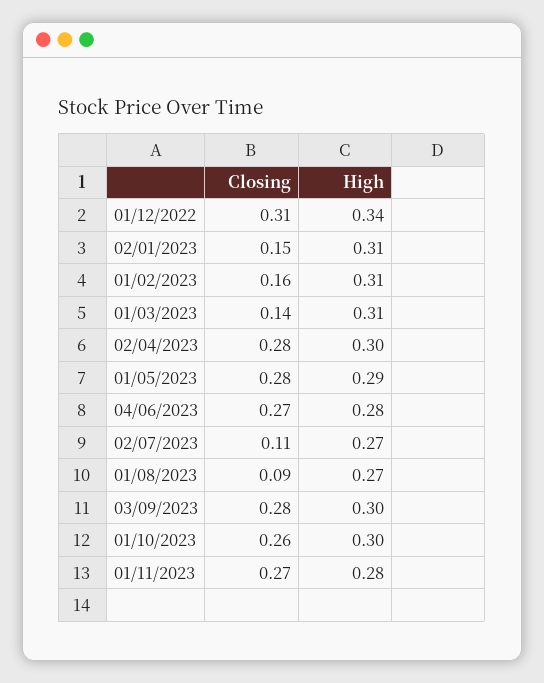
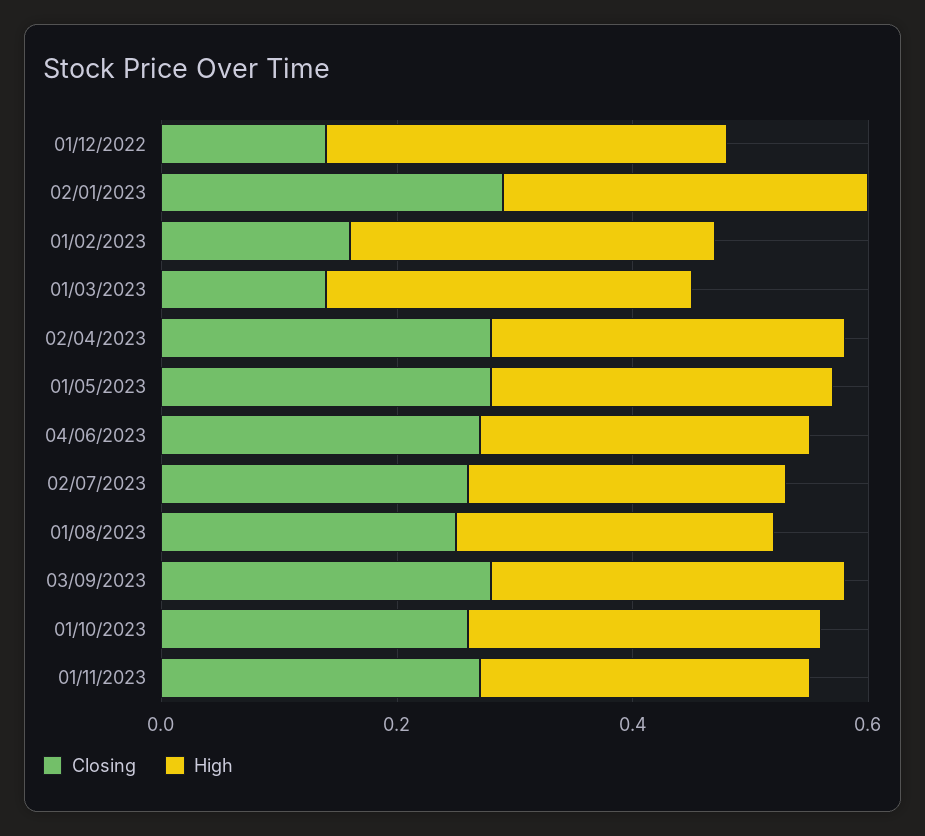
  {
    "Closing": {
-     "01/12/2022": 0.31,
+     "01/12/2022": 0.15,
-     "02/01/2023": 0.15,
+     "02/01/2023": 0.3,
      "01/02/2023": 0.16,
      "01/03/2023": 0.14,
      "02/04/2023": 0.28,
      "01/05/2023": 0.28,
      "04/06/2023": 0.27,
-     "02/07/2023": 0.11,
+     "02/07/2023": 0.25,
-     "01/08/2023": 0.09,
+     "01/08/2023": 0.25,
      "03/09/2023": 0.28,
      "01/10/2023": 0.26,
      "01/11/2023": 0.27
    },
    "High": {
      "01/12/2022": 0.34,
      "02/01/2023": 0.31,
      "01/02/2023": 0.31,
      "01/03/2023": 0.31,
      "02/04/2023": 0.3,
      "01/05/2023": 0.29,
      "04/06/2023": 0.28,
      "02/07/2023": 0.27,
      "01/08/2023": 0.27,
      "03/09/2023": 0.3,
      "01/10/2023": 0.3,
      "01/11/2023": 0.28
    }
  }

